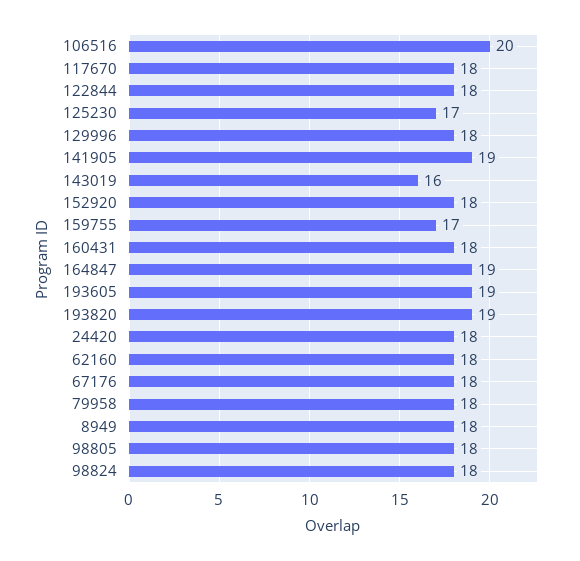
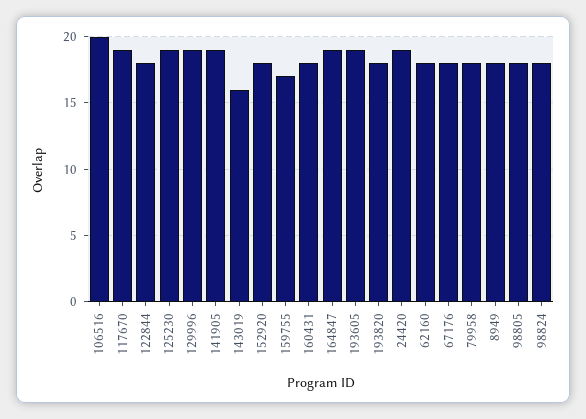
  {
    "106516": 20,
-   "117670": 18,
+   "117670": 19,
    "122844": 18,
-   "125230": 17,
+   "125230": 19,
-   "129996": 18,
+   "129996": 19,
    "141905": 19,
    "143019": 16,
    "152920": 18,
    "159755": 17,
    "160431": 18,
    "164847": 19,
    "193605": 19,
-   "193820": 19,
+   "193820": 18,
-   "24420": 18,
+   "24420": 19,
    "62160": 18,
    "67176": 18,
    "79958": 18,
    "8949": 18,
    "98805": 18,
    "98824": 18
  }

